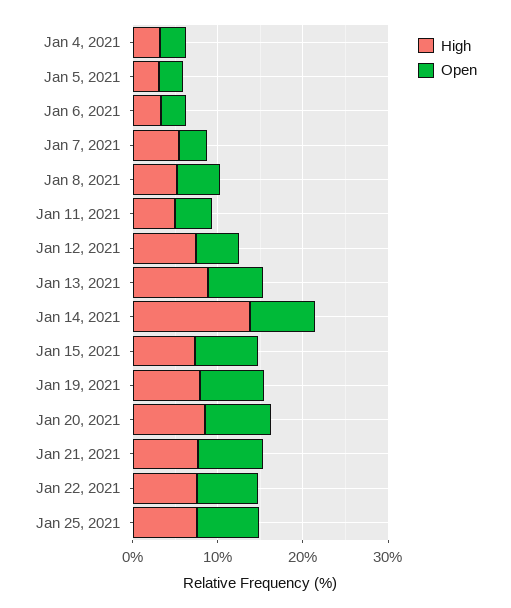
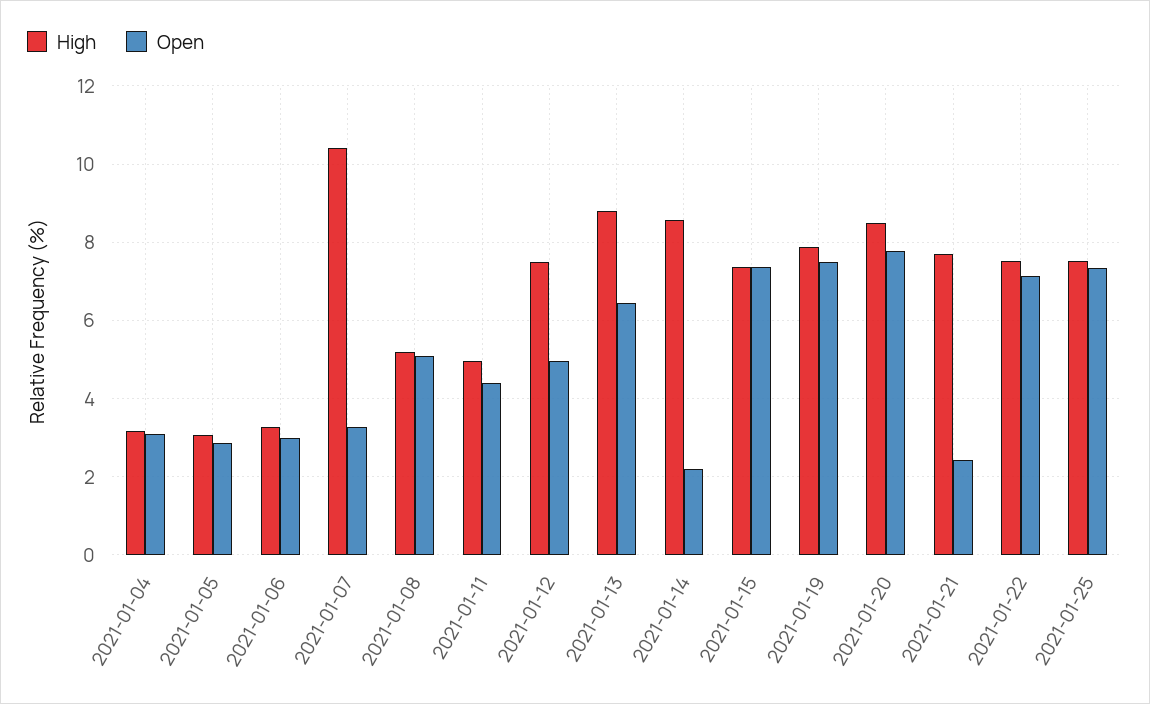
  {
    "High": {
      "Jan 4, 2021": 3.2,
      "Jan 5, 2021": 3,
      "Jan 6, 2021": 3.2,
-     "Jan 7, 2021": 6,
+     "Jan 7, 2021": 10.4,
      "Jan 8, 2021": 5.2,
      "Jan 11, 2021": 5,
      "Jan 12, 2021": 7.4,
      "Jan 13, 2021": 8.8,
-     "Jan 14, 2021": 14,
+     "Jan 14, 2021": 8.6,
      "Jan 15, 2021": 7.4,
      "Jan 19, 2021": 7.8,
      "Jan 20, 2021": 8.6,
      "Jan 21, 2021": 7.8,
      "Jan 22, 2021": 7.6,
      "Jan 25, 2021": 7.6
    },
    "Open": {
      "Jan 4, 2021": 3.2,
      "Jan 5, 2021": 2.8,
      "Jan 6, 2021": 3,
      "Jan 7, 2021": 3.2,
      "Jan 8, 2021": 5,
      "Jan 11, 2021": 4.4,
      "Jan 12, 2021": 5,
      "Jan 13, 2021": 6.4,
-     "Jan 14, 2021": 8,
+     "Jan 14, 2021": 2.2,
      "Jan 15, 2021": 7.4,
      "Jan 19, 2021": 7.6,
      "Jan 20, 2021": 7.8,
-     "Jan 21, 2021": 8,
+     "Jan 21, 2021": 2.4,
      "Jan 22, 2021": 7.2,
      "Jan 25, 2021": 7.4
    }
  }

